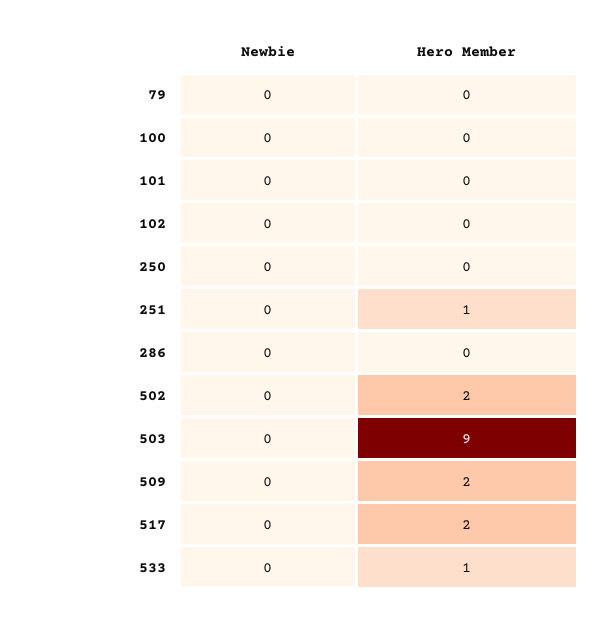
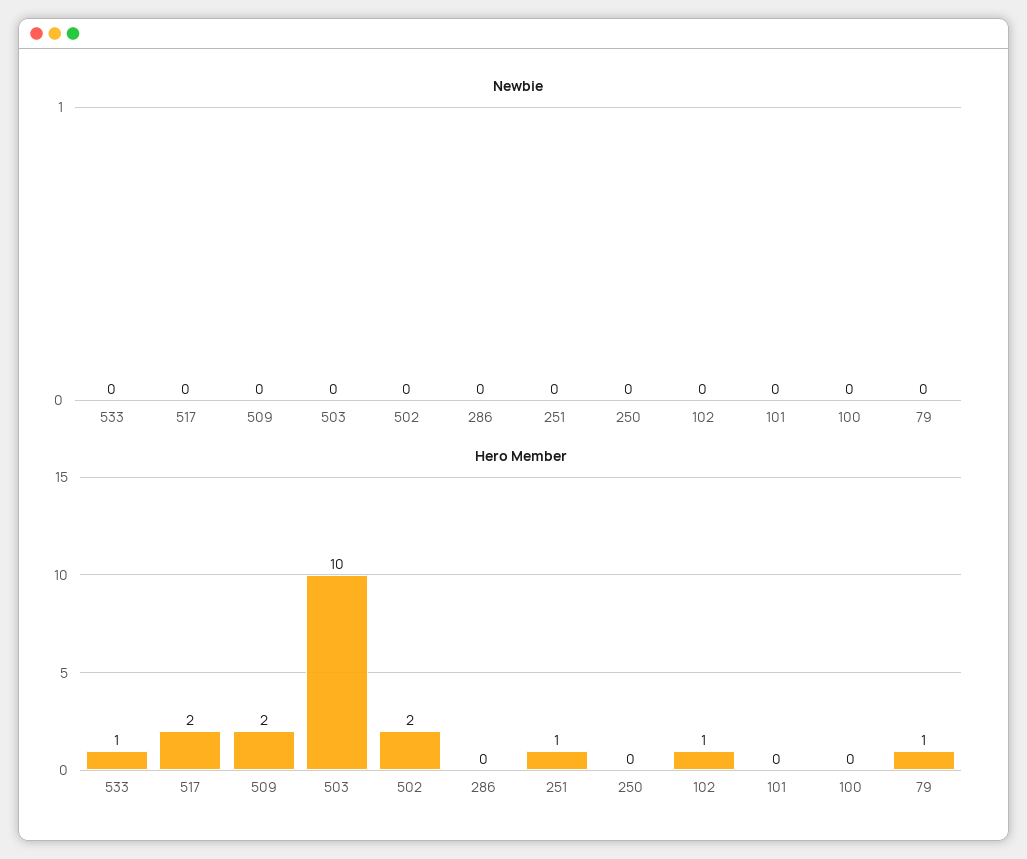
  {
    "Newbie": {
      "79": 0,
      "100": 0,
      "101": 0,
      "102": 0,
      "250": 0,
      "251": 0,
      "286": 0,
      "502": 0,
      "503": 0,
      "509": 0,
      "517": 0,
      "533": 0
    },
    "Hero Member": {
-     "79": 0,
+     "79": 1,
      "100": 0,
      "101": 0,
-     "102": 0,
+     "102": 1,
      "250": 0,
      "251": 1,
      "286": 0,
      "502": 2,
-     "503": 9,
+     "503": 10,
      "509": 2,
      "517": 2,
      "533": 1
    }
  }

